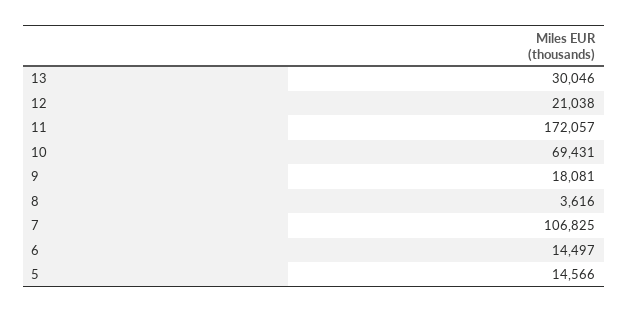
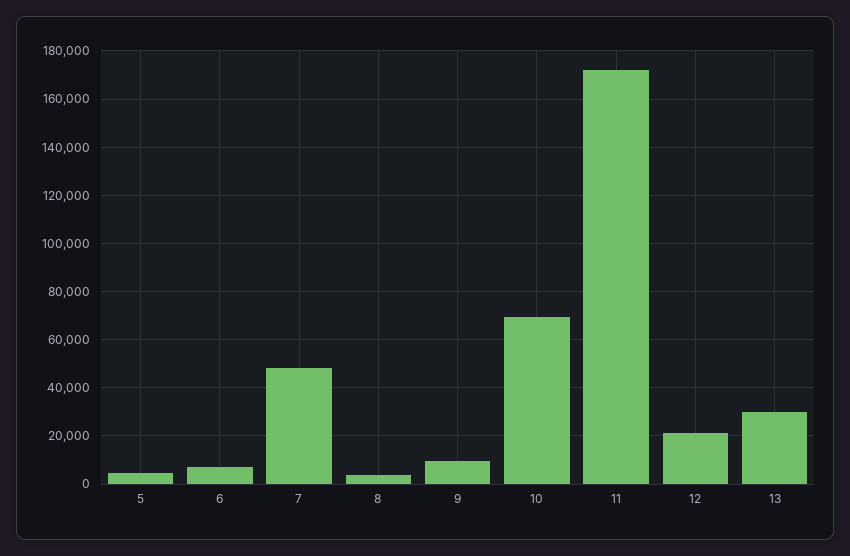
  {
    "13": 30046,
    "12": 21038,
    "11": 172057,
    "10": 69431,
-   "9": 18081,
+   "9": 10000,
    "8": 3616,
-   "7": 106825,
+   "7": 47500,
-   "6": 14497,
+   "6": 7500,
-   "5": 14566
+   "5": 5000
  }

